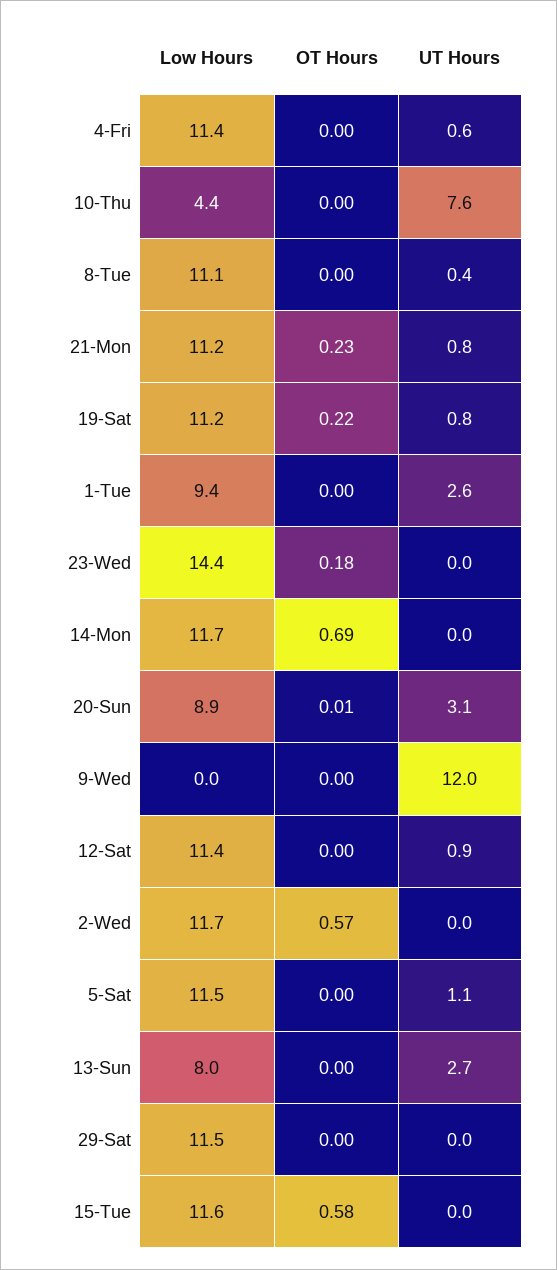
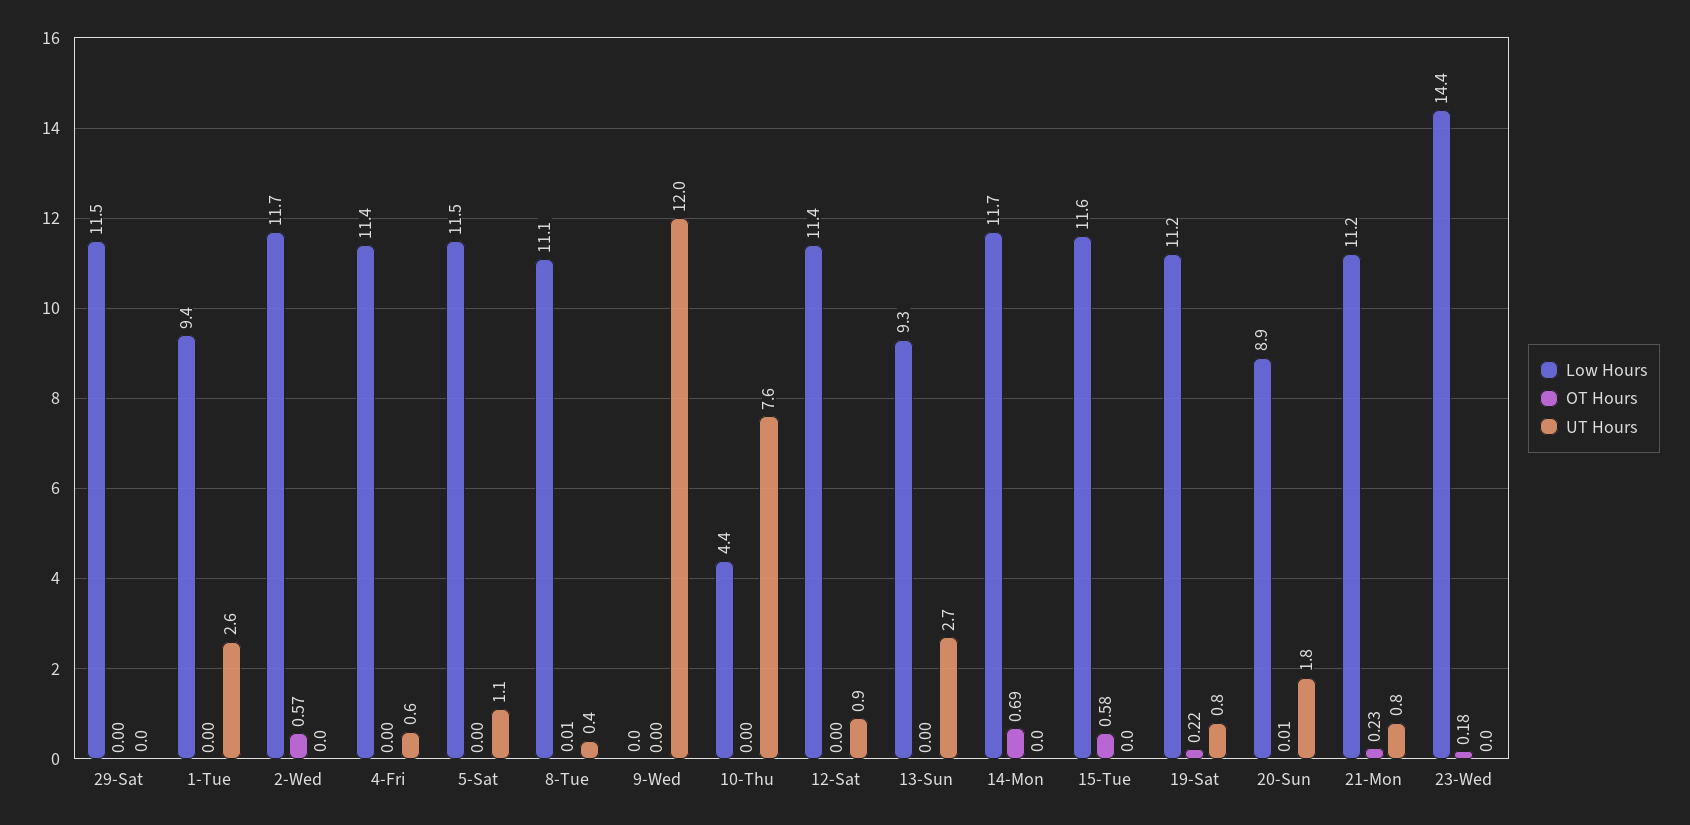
  {
    "Low Hours": {
      "4-Fri": 11.4,
      "10-Thu": 4.4,
      "8-Tue": 11.1,
      "21-Mon": 11.2,
      "19-Sat": 11.2,
      "1-Tue": 9.4,
      "23-Wed": 14.4,
      "14-Mon": 11.7,
      "20-Sun": 8.9,
      "9-Wed": 0,
      "12-Sat": 11.4,
      "2-Wed": 11.7,
      "5-Sat": 11.5,
-     "13-Sun": 8,
+     "13-Sun": 9.3,
      "29-Sat": 11.5,
      "15-Tue": 11.6
    },
    "OT Hours": {
      "4-Fri": 0,
      "10-Thu": 0,
-     "8-Tue": 0,
+     "8-Tue": 0.01,
      "21-Mon": 0.23,
      "19-Sat": 0.22,
      "1-Tue": 0,
      "23-Wed": 0.18,
      "14-Mon": 0.69,
      "20-Sun": 0.01,
      "9-Wed": 0,
      "12-Sat": 0,
      "2-Wed": 0.57,
      "5-Sat": 0,
      "13-Sun": 0,
      "29-Sat": 0,
      "15-Tue": 0.58
    },
    "UT Hours": {
      "4-Fri": 0.6,
      "10-Thu": 7.6,
      "8-Tue": 0.4,
      "21-Mon": 0.8,
      "19-Sat": 0.8,
      "1-Tue": 2.6,
      "23-Wed": 0,
      "14-Mon": 0,
-     "20-Sun": 3.1,
+     "20-Sun": 1.8,
      "9-Wed": 12,
      "12-Sat": 0.9,
      "2-Wed": 0,
      "5-Sat": 1.1,
      "13-Sun": 2.7,
      "29-Sat": 0,
      "15-Tue": 0
    }
  }

